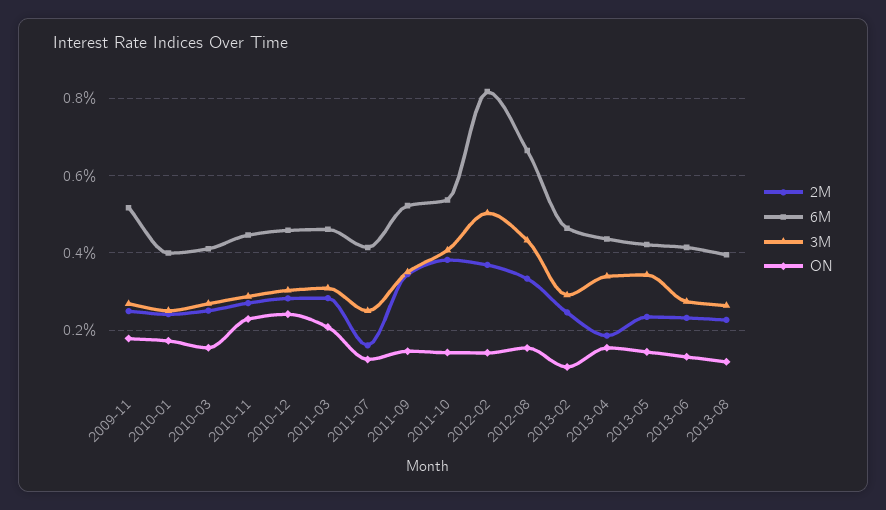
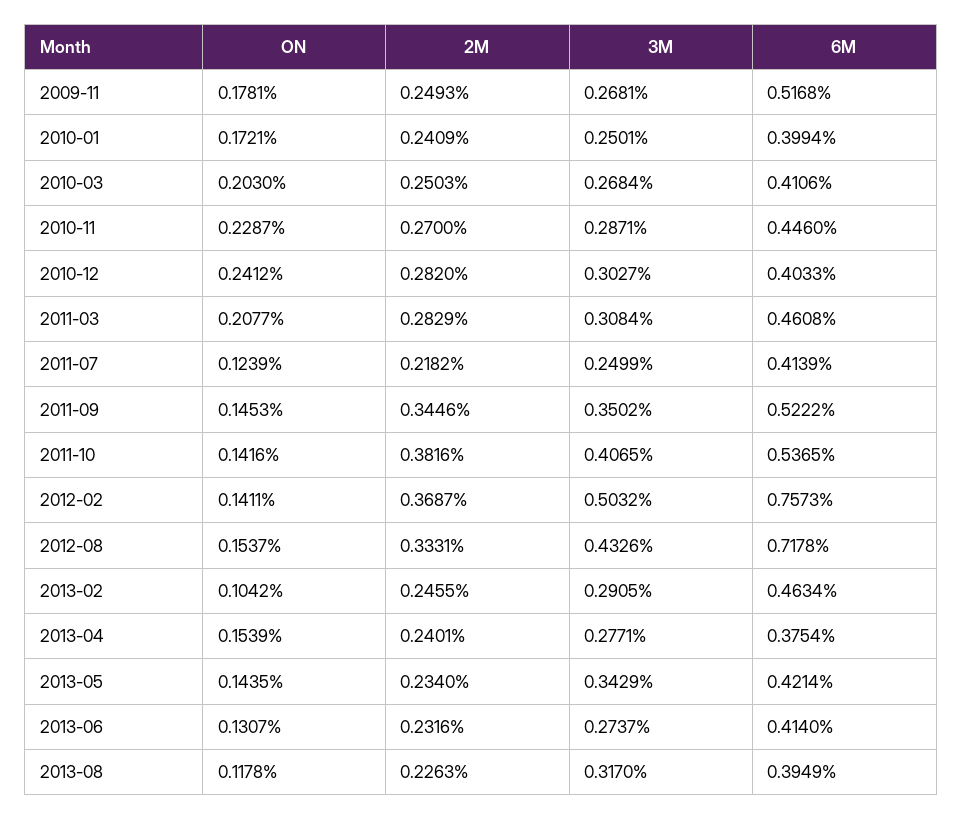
  {
    "2M": {
      "2009-11": 0.2493,
      "2010-01": 0.2409,
      "2010-03": 0.2503,
      "2010-11": 0.27,
      "2010-12": 0.282,
      "2011-03": 0.2829,
-     "2011-07": 0.16,
+     "2011-07": 0.2182,
      "2011-09": 0.3446,
      "2011-10": 0.3816,
      "2012-02": 0.3687,
      "2012-08": 0.3331,
      "2013-02": 0.2455,
-     "2013-04": 0.18,
+     "2013-04": 0.2401,
      "2013-05": 0.234,
      "2013-06": 0.2316,
      "2013-08": 0.2263
    },
    "6M": {
      "2009-11": 0.5168,
      "2010-01": 0.3994,
      "2010-03": 0.4106,
      "2010-11": 0.446,
-     "2010-12": 0.46,
+     "2010-12": 0.4033,
      "2011-03": 0.4608,
      "2011-07": 0.4139,
      "2011-09": 0.5222,
      "2011-10": 0.5365,
-     "2012-02": 0.82,
+     "2012-02": 0.7573,
-     "2012-08": 0.66,
+     "2012-08": 0.7178,
      "2013-02": 0.4634,
-     "2013-04": 0.44,
+     "2013-04": 0.3754,
      "2013-05": 0.4214,
      "2013-06": 0.414,
      "2013-08": 0.3949
    },
    "3M": {
      "2009-11": 0.2681,
      "2010-01": 0.2501,
      "2010-03": 0.2684,
      "2010-11": 0.2871,
      "2010-12": 0.3027,
      "2011-03": 0.3084,
      "2011-07": 0.2499,
      "2011-09": 0.3502,
      "2011-10": 0.4065,
      "2012-02": 0.5032,
      "2012-08": 0.4326,
      "2013-02": 0.2905,
-     "2013-04": 0.34,
+     "2013-04": 0.2771,
      "2013-05": 0.3429,
      "2013-06": 0.2737,
-     "2013-08": 0.26
+     "2013-08": 0.317
    },
    "ON": {
      "2009-11": 0.1781,
      "2010-01": 0.1721,
-     "2010-03": 0.16,
+     "2010-03": 0.203,
      "2010-11": 0.2287,
      "2010-12": 0.2412,
      "2011-03": 0.2077,
      "2011-07": 0.1239,
      "2011-09": 0.1453,
      "2011-10": 0.1416,
      "2012-02": 0.1411,
      "2012-08": 0.1537,
      "2013-02": 0.1042,
      "2013-04": 0.1539,
      "2013-05": 0.1435,
      "2013-06": 0.1307,
      "2013-08": 0.1178
    }
  }

